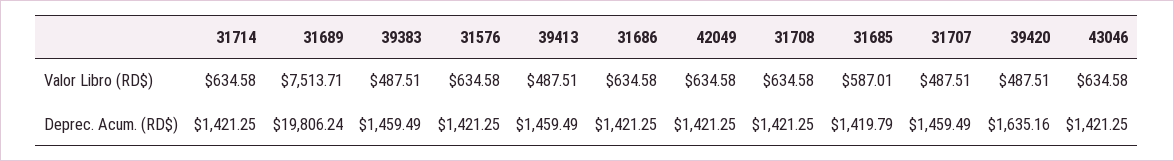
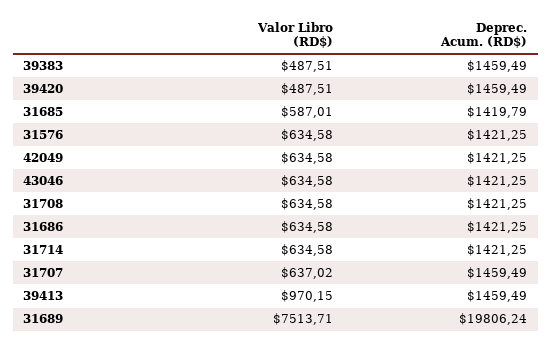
  {
    "31714": {
      "Valor Libro (RD$)": 634.58,
      "Deprec. Acum. (RD$)": 1421.25
    },
    "31689": {
      "Valor Libro (RD$)": 7513.71,
      "Deprec. Acum. (RD$)": 19806.24
    },
    "39383": {
      "Valor Libro (RD$)": 487.51,
      "Deprec. Acum. (RD$)": 1459.49
    },
    "31576": {
      "Valor Libro (RD$)": 634.58,
      "Deprec. Acum. (RD$)": 1421.25
    },
    "39413": {
-     "Valor Libro (RD$)": 487.51,
+     "Valor Libro (RD$)": 970.15,
      "Deprec. Acum. (RD$)": 1459.49
    },
    "31686": {
      "Valor Libro (RD$)": 634.58,
      "Deprec. Acum. (RD$)": 1421.25
    },
    "42049": {
      "Valor Libro (RD$)": 634.58,
      "Deprec. Acum. (RD$)": 1421.25
    },
    "31708": {
      "Valor Libro (RD$)": 634.58,
      "Deprec. Acum. (RD$)": 1421.25
    },
    "31685": {
      "Valor Libro (RD$)": 587.01,
      "Deprec. Acum. (RD$)": 1419.79
    },
    "31707": {
-     "Valor Libro (RD$)": 487.51,
+     "Valor Libro (RD$)": 637.02,
      "Deprec. Acum. (RD$)": 1459.49
    },
    "39420": {
      "Valor Libro (RD$)": 487.51,
-     "Deprec. Acum. (RD$)": 1635.16
+     "Deprec. Acum. (RD$)": 1459.49
    },
    "43046": {
      "Valor Libro (RD$)": 634.58,
      "Deprec. Acum. (RD$)": 1421.25
    }
  }

